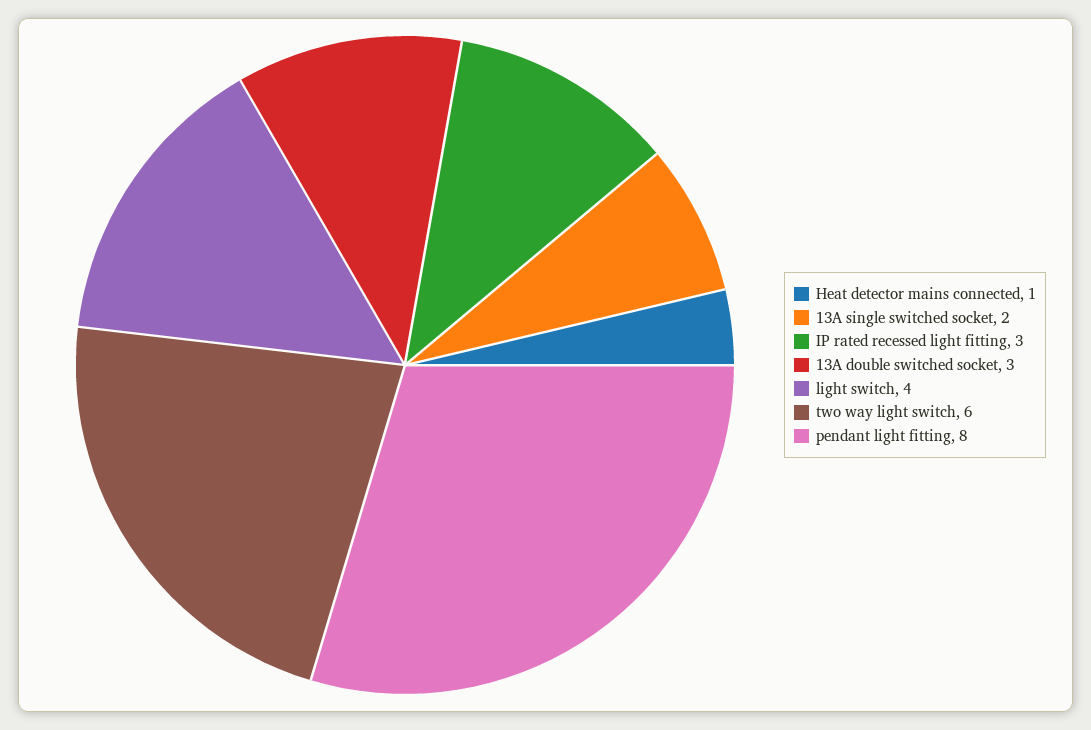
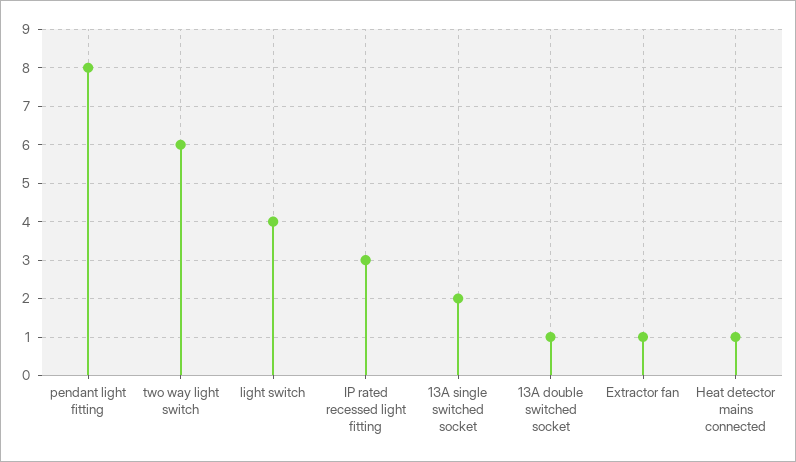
  {
    "Heat detector mains connected": 1,
    "13A single switched socket": 2,
    "IP rated recessed light fitting": 3,
-   "13A double switched socket": 3,
+   "13A double switched socket": 1,
    "light switch": 4,
    "two way light switch": 6,
-   "pendant light fitting": 8
+   "pendant light fitting": 8,
+   "Extractor fan": 1
  }

